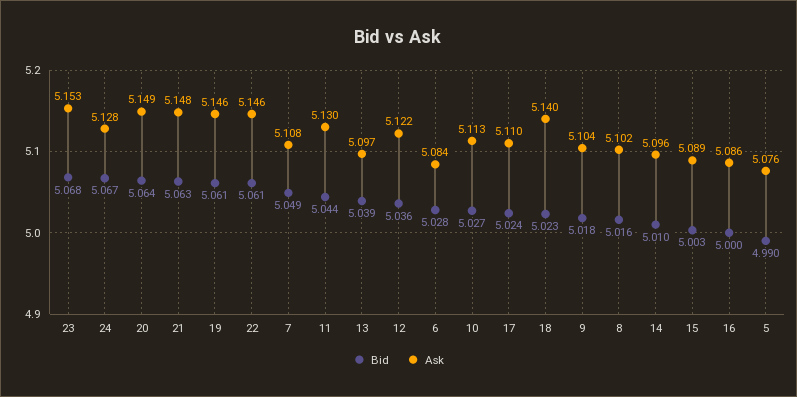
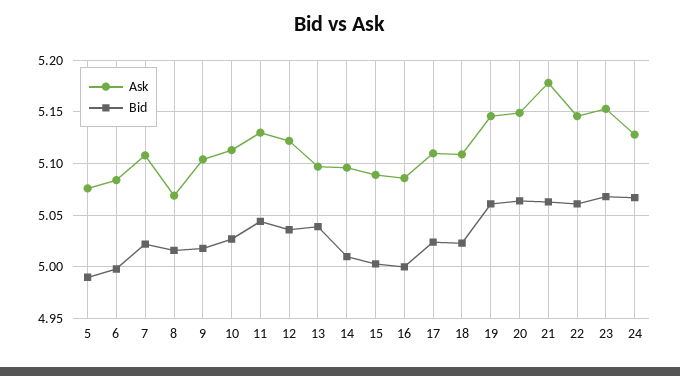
  {
    "Bid": {
      "23": 5.068,
      "24": 5.067,
      "20": 5.064,
      "21": 5.063,
      "19": 5.061,
      "22": 5.061,
-     "7": 5.049,
+     "7": 5.02,
      "11": 5.044,
      "13": 5.039,
      "12": 5.036,
-     "6": 5.028,
+     "6": 5,
      "10": 5.027,
      "17": 5.024,
      "18": 5.023,
      "9": 5.018,
      "8": 5.016,
      "14": 5.01,
      "15": 5.003,
      "16": 5,
      "5": 4.99
    },
    "Ask": {
      "23": 5.153,
      "24": 5.128,
      "20": 5.149,
-     "21": 5.148,
+     "21": 5.18,
      "19": 5.146,
      "22": 5.146,
      "7": 5.108,
      "11": 5.13,
      "13": 5.097,
      "12": 5.122,
      "6": 5.084,
      "10": 5.113,
      "17": 5.11,
-     "18": 5.14,
+     "18": 5.11,
      "9": 5.104,
-     "8": 5.102,
+     "8": 5.07,
      "14": 5.096,
      "15": 5.089,
      "16": 5.086,
      "5": 5.076
    }
  }

